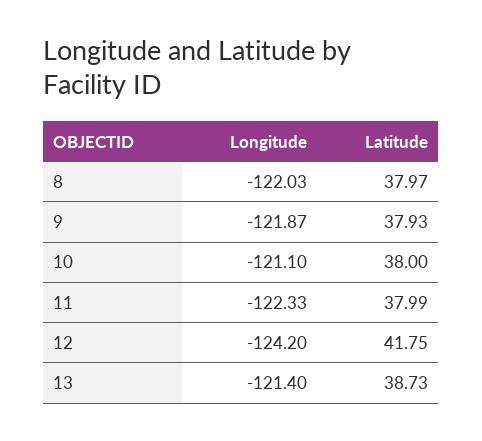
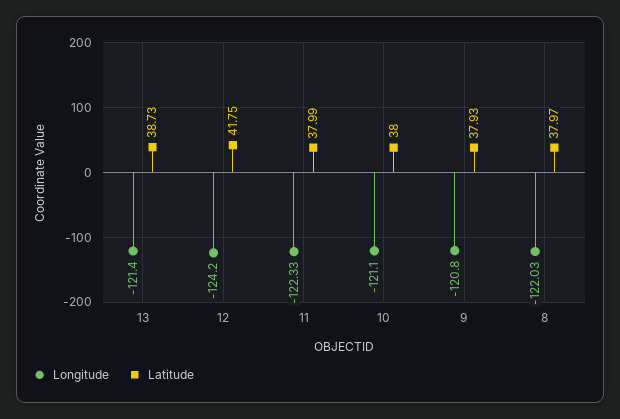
  {
    "Longitude": {
      "8": -122.03,
-     "9": -121.87,
+     "9": -120.8,
      "10": -121.1,
      "11": -122.33,
      "12": -124.2,
      "13": -121.4
    },
    "Latitude": {
      "8": 37.97,
      "9": 37.93,
      "10": 38,
      "11": 37.99,
      "12": 41.75,
      "13": 38.73
    }
  }

